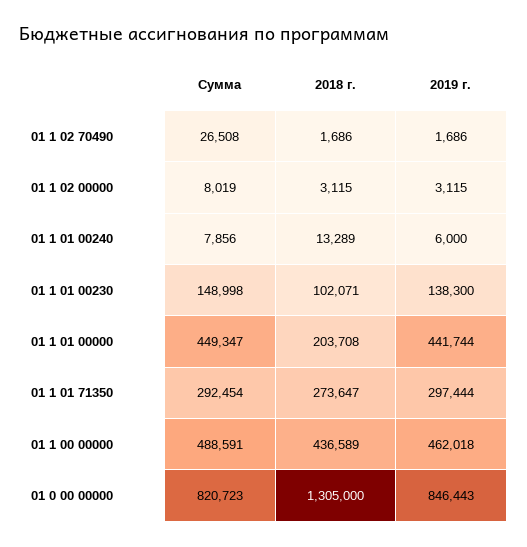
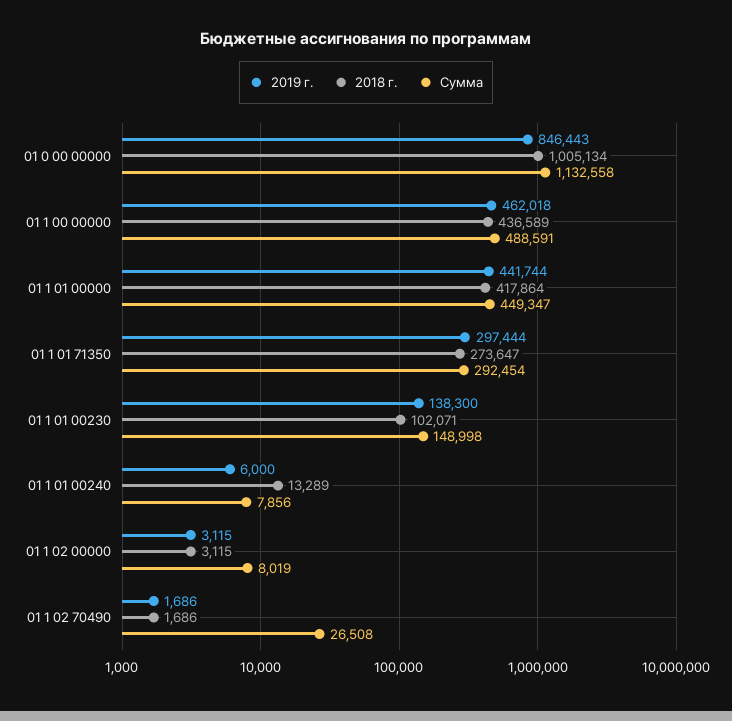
  {
    "Сумма": {
      "01 1 02 70490": 26508,
      "01 1 02 00000": 8019,
      "01 1 01 00240": 7856,
      "01 1 01 00230": 148998,
      "01 1 01 00000": 449347,
      "01 1 01 71350": 292454,
      "01 1 00 00000": 488591,
-     "01 0 00 00000": 820723
+     "01 0 00 00000": 1132558
    },
    "2018 г.": {
      "01 1 02 70490": 1686,
      "01 1 02 00000": 3115,
      "01 1 01 00240": 13289,
      "01 1 01 00230": 102071,
-     "01 1 01 00000": 203708,
+     "01 1 01 00000": 417864,
      "01 1 01 71350": 273647,
      "01 1 00 00000": 436589,
-     "01 0 00 00000": 1305000
+     "01 0 00 00000": 1005134
    },
    "2019 г.": {
      "01 1 02 70490": 1686,
      "01 1 02 00000": 3115,
      "01 1 01 00240": 6000,
      "01 1 01 00230": 138300,
      "01 1 01 00000": 441744,
      "01 1 01 71350": 297444,
      "01 1 00 00000": 462018,
      "01 0 00 00000": 846443
    }
  }

